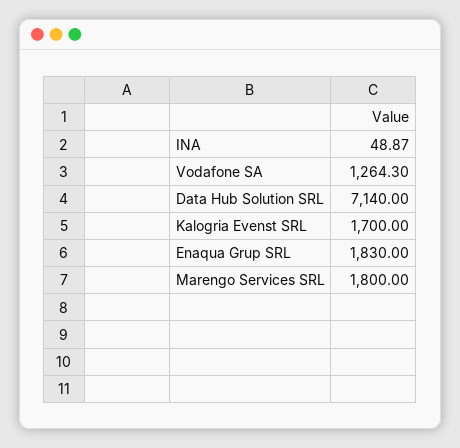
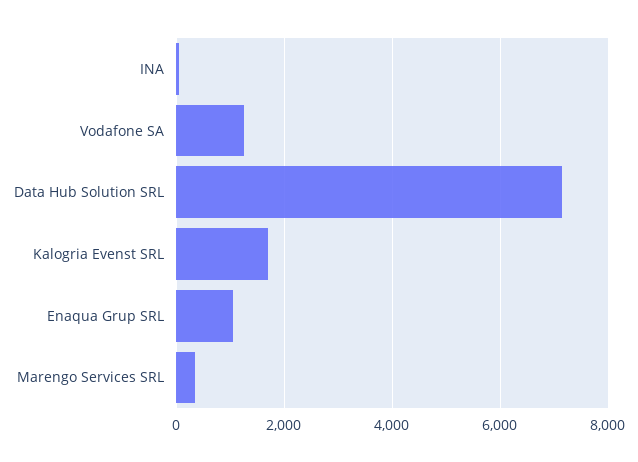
  {
    "INA": 48.87,
    "Vodafone SA": 1264.3,
    "Data Hub Solution SRL": 7140,
    "Kalogria Evenst SRL": 1700,
-   "Enaqua Grup SRL": 1830,
+   "Enaqua Grup SRL": 1000,
-   "Marengo Services SRL": 1800
+   "Marengo Services SRL": 400
  }

